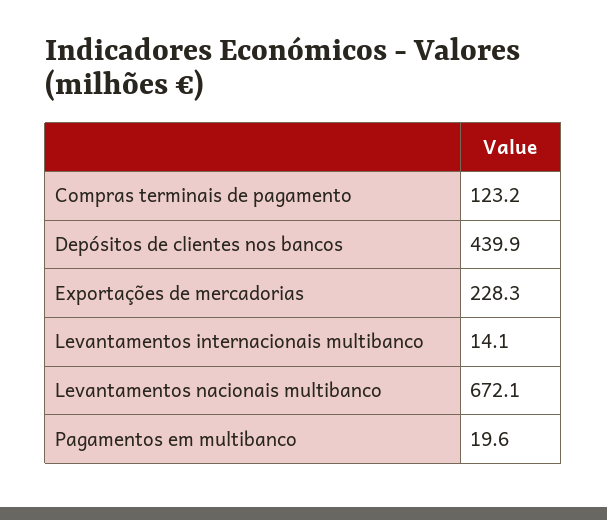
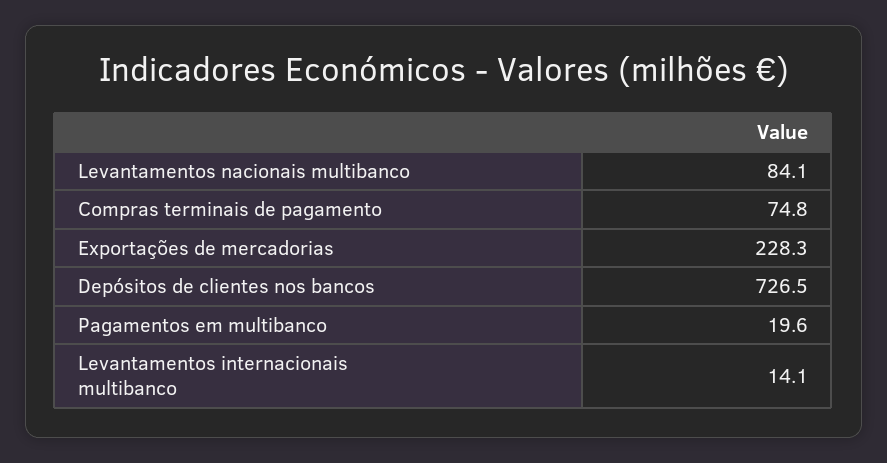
  {
-   "Compras terminais de pagamento": 123.2,
+   "Compras terminais de pagamento": 74.8,
-   "Depósitos de clientes nos bancos": 439.9,
+   "Depósitos de clientes nos bancos": 726.5,
    "Exportações de mercadorias": 228.3,
    "Levantamentos internacionais multibanco": 14.1,
-   "Levantamentos nacionais multibanco": 672.1,
+   "Levantamentos nacionais multibanco": 84.1,
    "Pagamentos em multibanco": 19.6
  }

